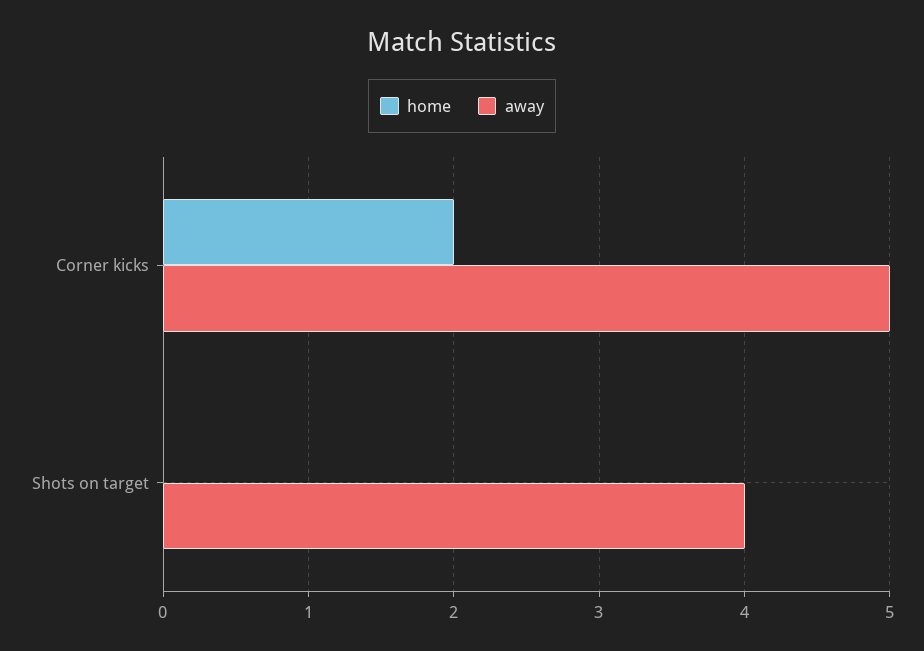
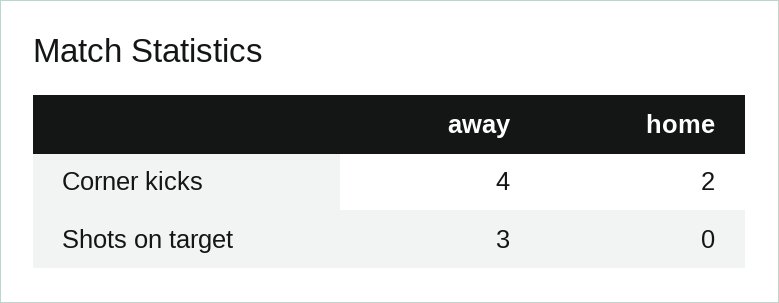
  {
    "home": {
      "Corner kicks": 2,
      "Shots on target": 0
    },
    "away": {
-     "Corner kicks": 5,
+     "Corner kicks": 4,
-     "Shots on target": 4
+     "Shots on target": 3
    }
  }

